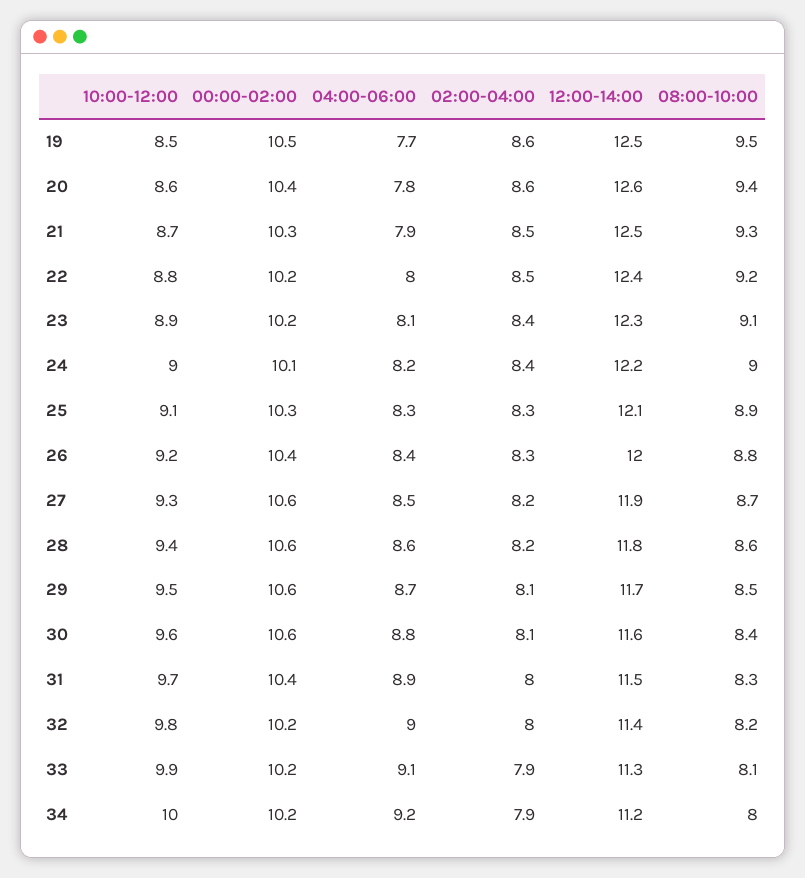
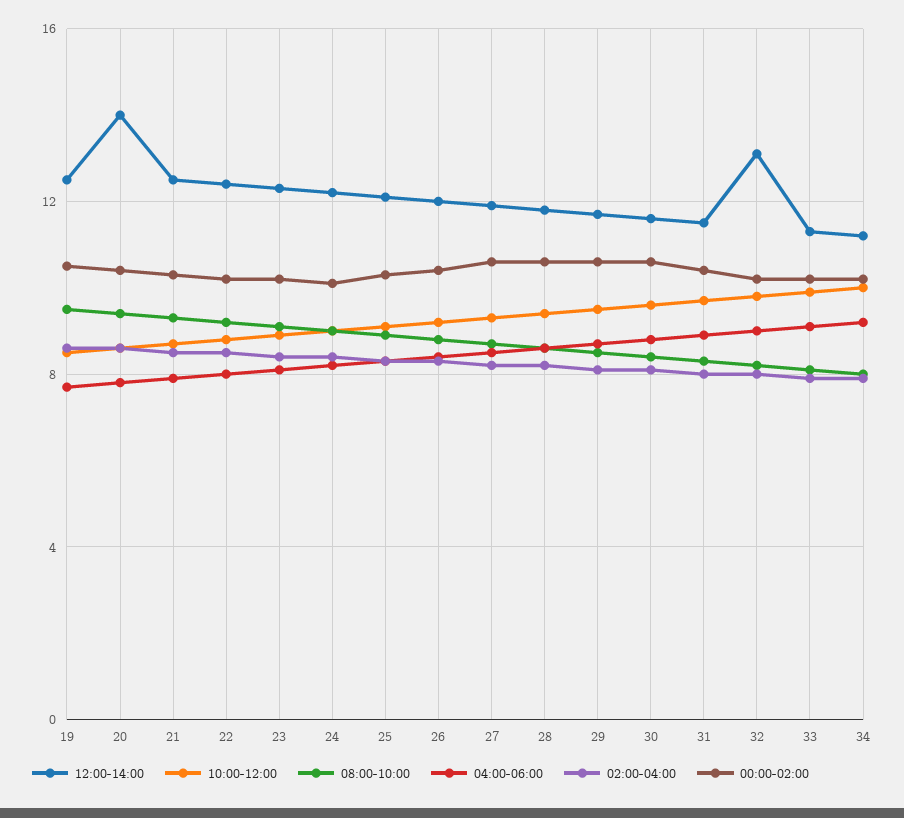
  {
    "10:00-12:00": {
      "19": 8.5,
      "20": 8.6,
      "21": 8.7,
      "22": 8.8,
      "23": 8.9,
      "24": 9,
      "25": 9.1,
      "26": 9.2,
      "27": 9.3,
      "28": 9.4,
      "29": 9.5,
      "30": 9.6,
      "31": 9.7,
      "32": 9.8,
      "33": 9.9,
      "34": 10
    },
    "00:00-02:00": {
      "19": 10.5,
      "20": 10.4,
      "21": 10.3,
      "22": 10.2,
      "23": 10.2,
      "24": 10.1,
      "25": 10.3,
      "26": 10.4,
      "27": 10.6,
      "28": 10.6,
      "29": 10.6,
      "30": 10.6,
      "31": 10.4,
      "32": 10.2,
      "33": 10.2,
      "34": 10.2
    },
    "04:00-06:00": {
      "19": 7.7,
      "20": 7.8,
      "21": 7.9,
      "22": 8,
      "23": 8.1,
      "24": 8.2,
      "25": 8.3,
      "26": 8.4,
      "27": 8.5,
      "28": 8.6,
      "29": 8.7,
      "30": 8.8,
      "31": 8.9,
      "32": 9,
      "33": 9.1,
      "34": 9.2
    },
    "02:00-04:00": {
      "19": 8.6,
      "20": 8.6,
      "21": 8.5,
      "22": 8.5,
      "23": 8.4,
      "24": 8.4,
      "25": 8.3,
      "26": 8.3,
      "27": 8.2,
      "28": 8.2,
      "29": 8.1,
      "30": 8.1,
      "31": 8,
      "32": 8,
      "33": 7.9,
      "34": 7.9
    },
    "12:00-14:00": {
      "19": 12.5,
-     "20": 12.6,
+     "20": 14,
      "21": 12.5,
      "22": 12.4,
      "23": 12.3,
      "24": 12.2,
      "25": 12.1,
      "26": 12,
      "27": 11.9,
      "28": 11.8,
      "29": 11.7,
      "30": 11.6,
      "31": 11.5,
-     "32": 11.4,
+     "32": 13,
      "33": 11.3,
      "34": 11.2
    },
    "08:00-10:00": {
      "19": 9.5,
      "20": 9.4,
      "21": 9.3,
      "22": 9.2,
      "23": 9.1,
      "24": 9,
      "25": 8.9,
      "26": 8.8,
      "27": 8.7,
      "28": 8.6,
      "29": 8.5,
      "30": 8.4,
      "31": 8.3,
      "32": 8.2,
      "33": 8.1,
      "34": 8
    }
  }

